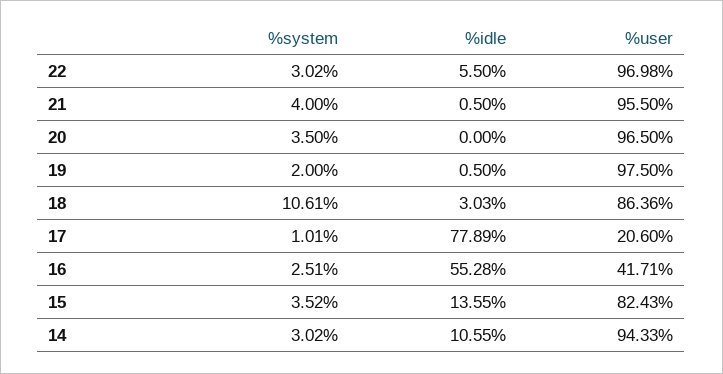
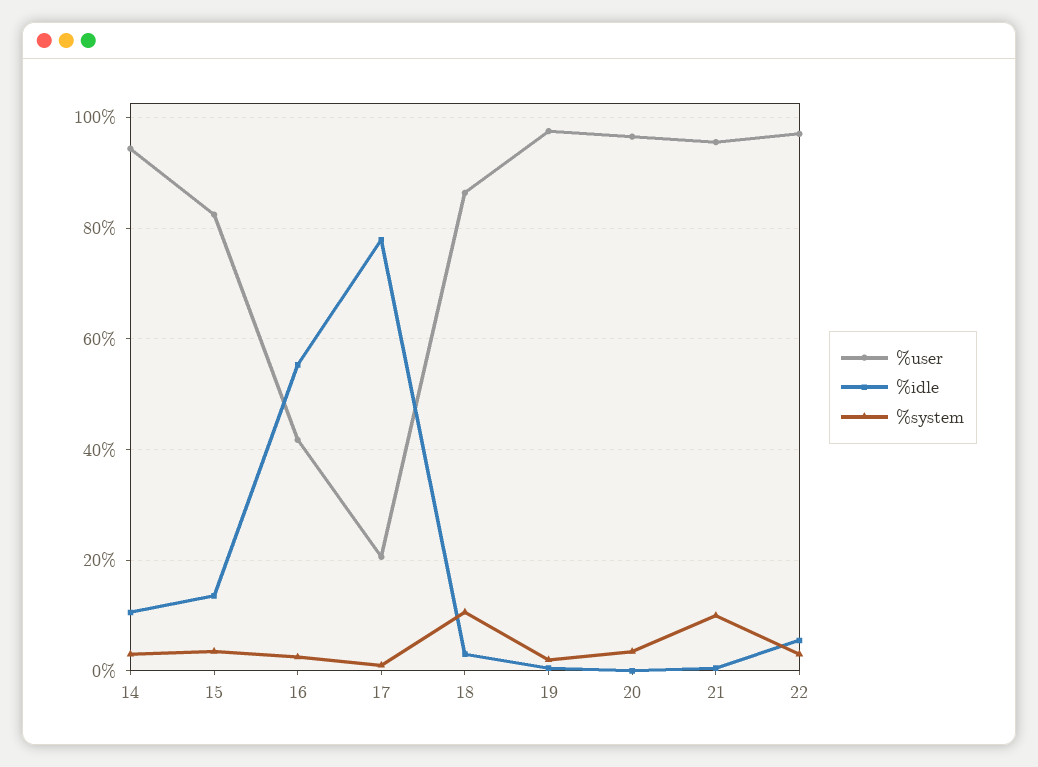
  {
    "%system": {
      "22": 3.02,
-     "21": 4,
+     "21": 10,
      "20": 3.5,
      "19": 2,
      "18": 10.61,
      "17": 1.01,
      "16": 2.51,
      "15": 3.52,
      "14": 3.02
    },
    "%idle": {
      "22": 5.5,
      "21": 0.5,
      "20": 0,
      "19": 0.5,
      "18": 3.03,
      "17": 77.89,
      "16": 55.28,
      "15": 13.55,
      "14": 10.55
    },
    "%user": {
      "22": 96.98,
      "21": 95.5,
      "20": 96.5,
      "19": 97.5,
      "18": 86.36,
      "17": 20.6,
      "16": 41.71,
      "15": 82.43,
      "14": 94.33
    }
  }

